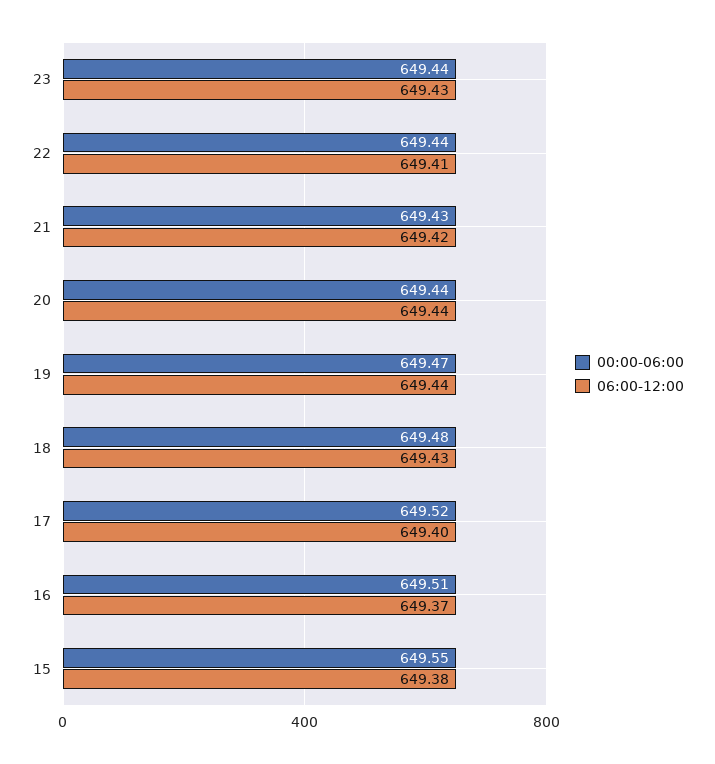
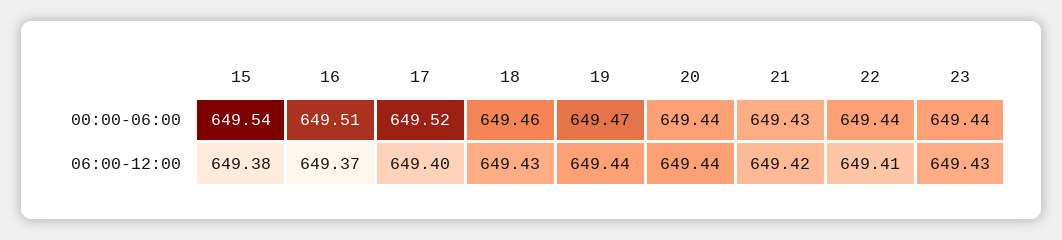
  {
    "00:00-06:00": {
      "23": 649.44,
      "22": 649.44,
      "21": 649.43,
      "20": 649.44,
      "19": 649.47,
-     "18": 649.48,
+     "18": 649.46,
      "17": 649.52,
      "16": 649.51,
-     "15": 649.55
+     "15": 649.54
    },
    "06:00-12:00": {
      "23": 649.43,
      "22": 649.41,
      "21": 649.42,
      "20": 649.44,
      "19": 649.44,
      "18": 649.43,
      "17": 649.4,
      "16": 649.37,
      "15": 649.38
    }
  }

